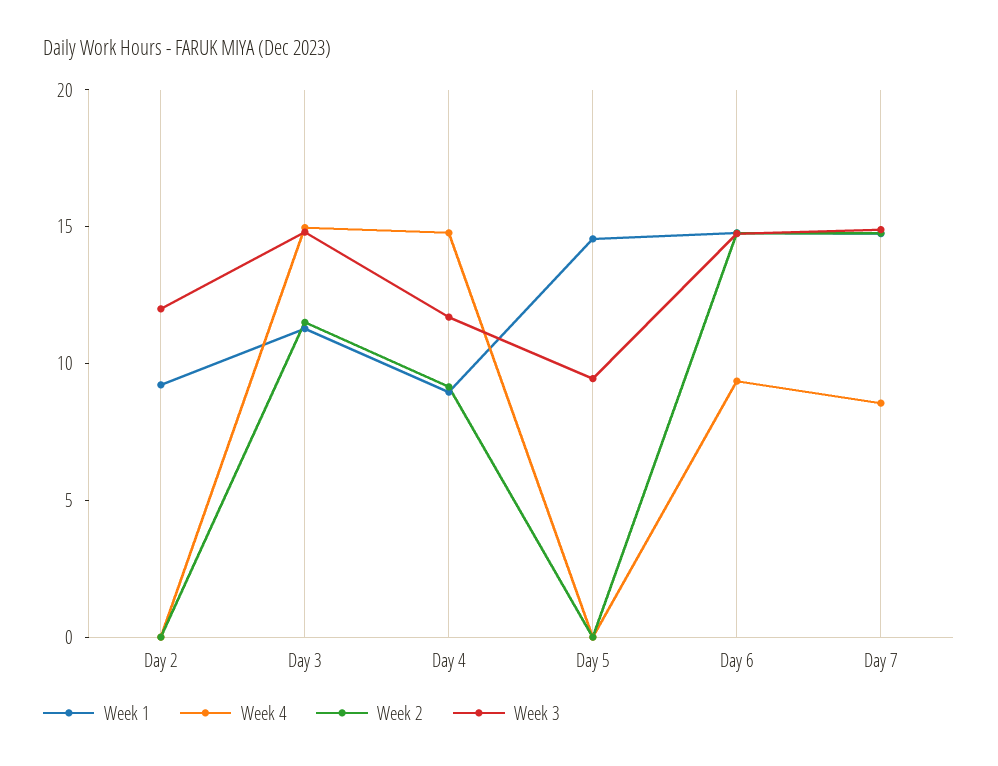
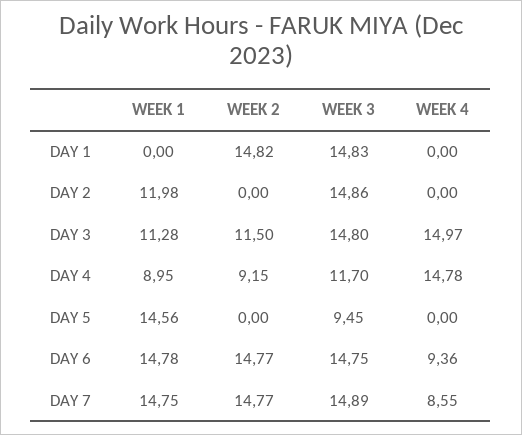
  {
    "Week 1": {
-     "Day 2": 9,
+     "Day 2": 11.98,
      "Day 3": 11.28,
      "Day 4": 8.95,
      "Day 5": 14.56,
      "Day 6": 14.78,
-     "Day 7": 14.75
+     "Day 7": 14.75,
+     "DAY 1": 0
    },
    "Week 4": {
      "Day 2": 0,
      "Day 3": 14.97,
      "Day 4": 14.78,
      "Day 5": 0,
      "Day 6": 9.36,
-     "Day 7": 8.55
+     "Day 7": 8.55,
+     "DAY 1": 0
    },
    "Week 2": {
      "Day 2": 0,
      "Day 3": 11.5,
      "Day 4": 9.15,
      "Day 5": 0,
      "Day 6": 14.77,
-     "Day 7": 14.77
+     "Day 7": 14.77,
+     "DAY 1": 14.82
    },
    "Week 3": {
-     "Day 2": 12,
+     "Day 2": 14.86,
      "Day 3": 14.8,
      "Day 4": 11.7,
      "Day 5": 9.45,
      "Day 6": 14.75,
-     "Day 7": 14.89
+     "Day 7": 14.89,
+     "DAY 1": 14.83
    }
  }

